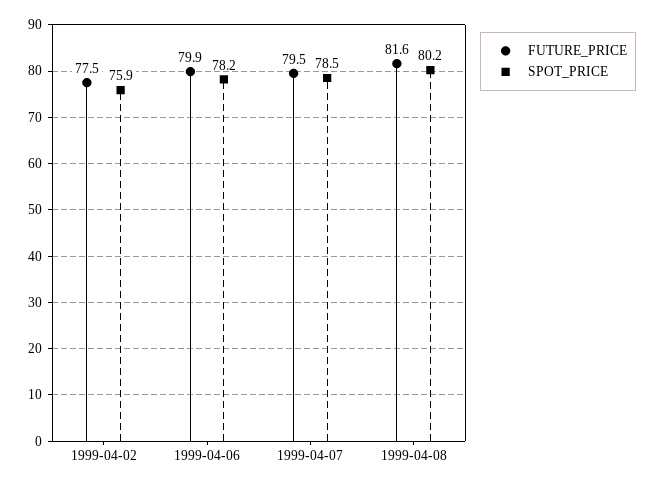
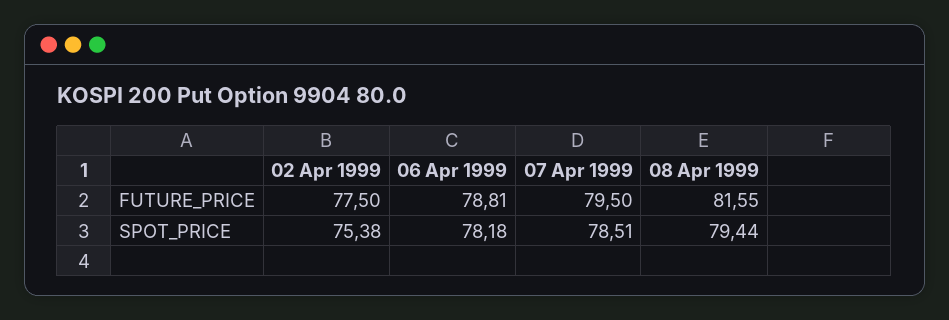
  {
    "FUTURE_PRICE": {
      "1999-04-02": 77.5,
-     "1999-04-06": 79.9,
+     "1999-04-06": 78.81,
      "1999-04-07": 79.5,
      "1999-04-08": 81.55
    },
    "SPOT_PRICE": {
-     "1999-04-02": 75.9,
+     "1999-04-02": 75.38,
      "1999-04-06": 78.18,
      "1999-04-07": 78.51,
-     "1999-04-08": 80.2
+     "1999-04-08": 79.44
    }
  }

